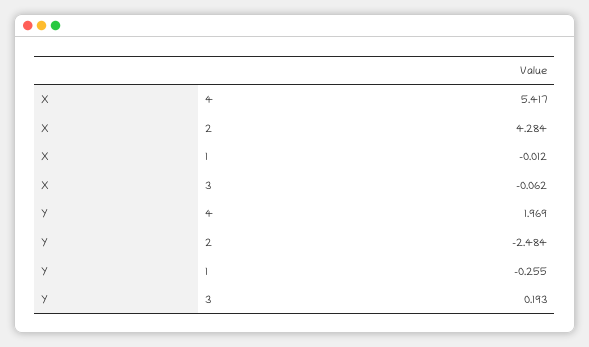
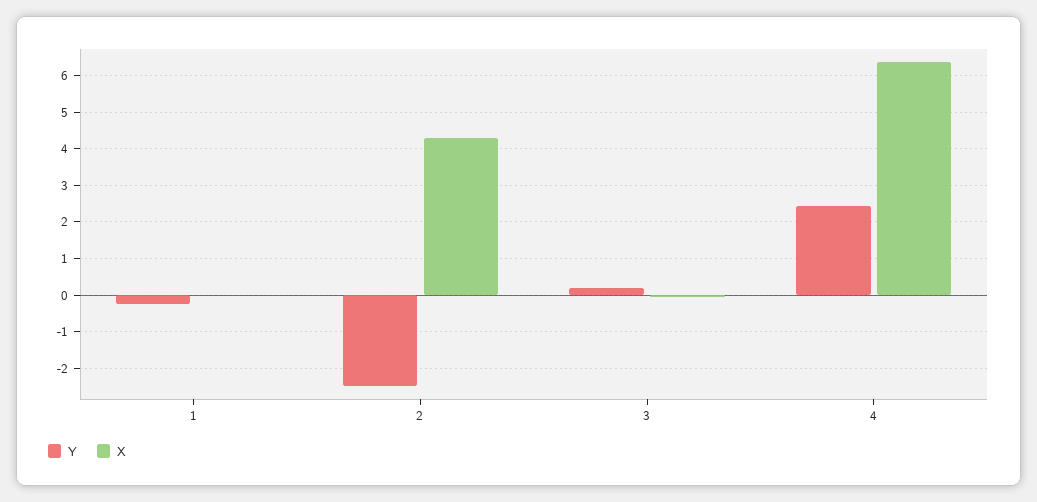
  {
    "X": {
-     "4": 5.417,
+     "4": 6.4,
      "2": 4.284,
      "1": -0.012,
      "3": -0.062
    },
    "Y": {
-     "4": 1.969,
+     "4": 2.4,
      "2": -2.484,
      "1": -0.255,
      "3": 0.193
    }
  }

